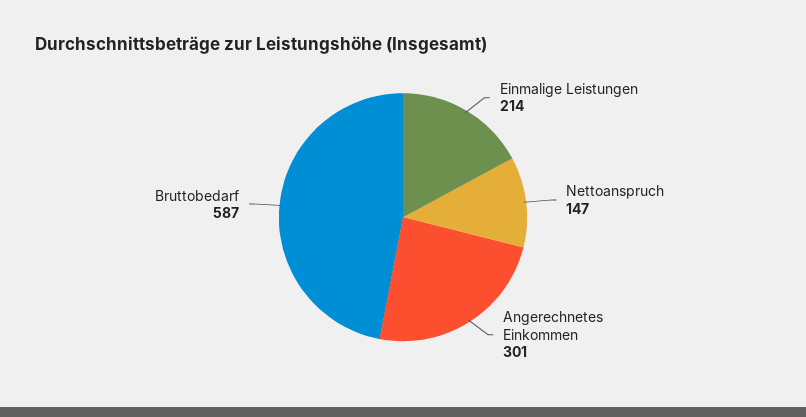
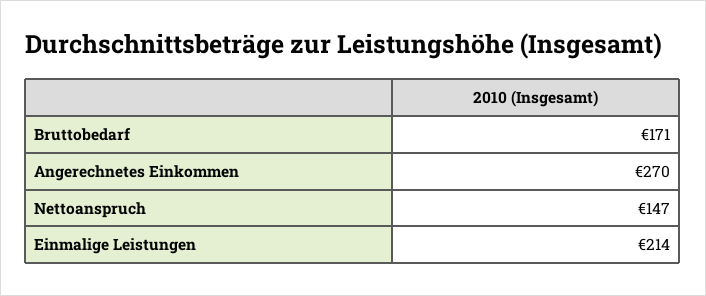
  {
    "Einmalige Leistungen": 214,
    "Nettoanspruch": 147,
-   "Angerechnetes Einkommen": 301,
+   "Angerechnetes Einkommen": 270,
-   "Bruttobedarf": 587
+   "Bruttobedarf": 171
  }

